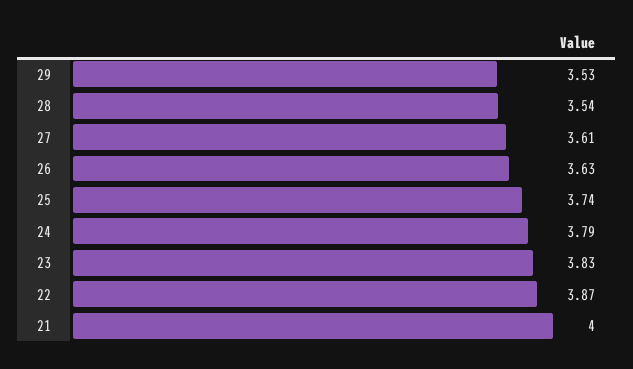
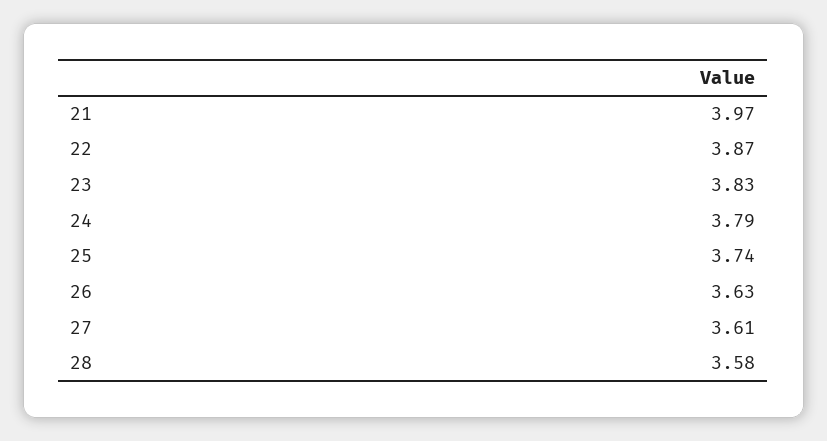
  {
-   "29": 3.53,
-   "28": 3.54,
+   "28": 3.58,
    "27": 3.61,
    "26": 3.63,
    "25": 3.74,
    "24": 3.79,
    "23": 3.83,
    "22": 3.87,
-   "21": 4
+   "21": 3.97
  }

